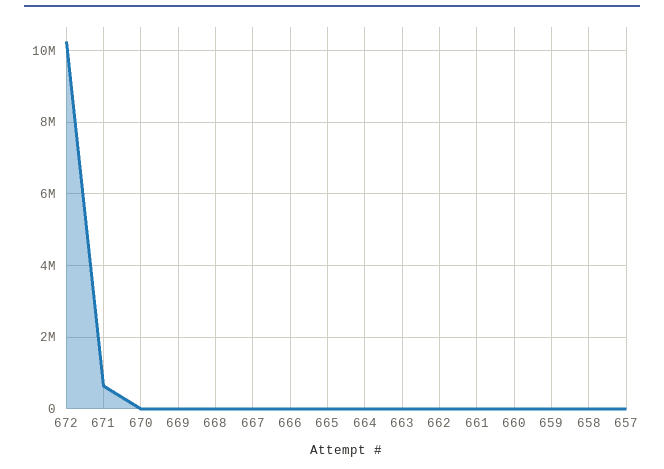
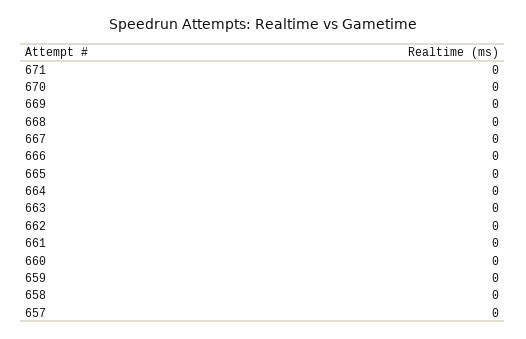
  {
-   "672": 10200000,
-   "671": 600000,
+   "671": 0,
    "670": 0,
    "669": 0,
    "668": 0,
    "667": 0,
    "666": 0,
    "665": 0,
    "664": 0,
    "663": 0,
    "662": 0,
    "661": 0,
    "660": 0,
    "659": 0,
    "658": 0,
    "657": 0
  }

